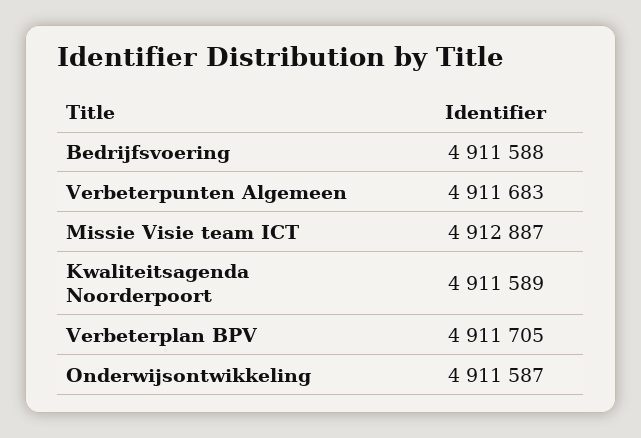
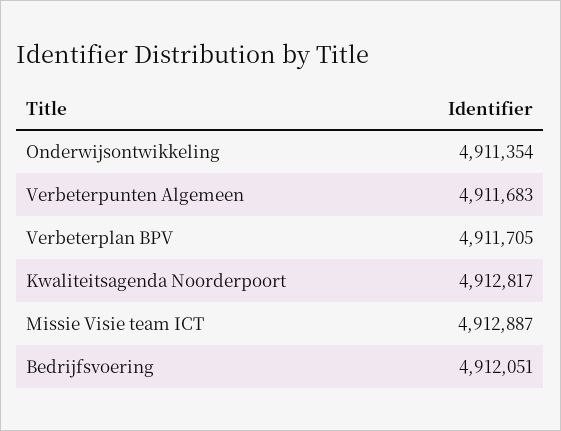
  {
-   "Bedrijfsvoering": 4911588,
+   "Bedrijfsvoering": 4912051,
    "Verbeterpunten Algemeen": 4911683,
    "Missie Visie team ICT": 4912887,
-   "Kwaliteitsagenda Noorderpoort": 4911589,
+   "Kwaliteitsagenda Noorderpoort": 4912817,
    "Verbeterplan BPV": 4911705,
-   "Onderwijsontwikkeling": 4911587
+   "Onderwijsontwikkeling": 4911354
  }

